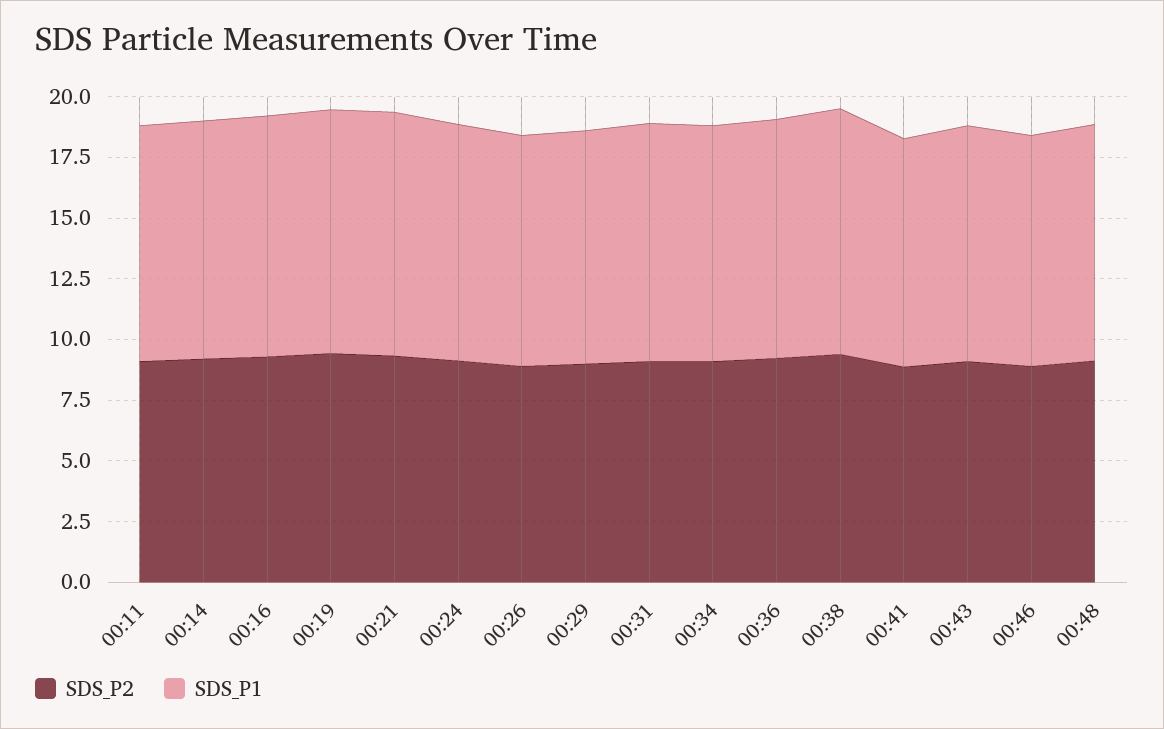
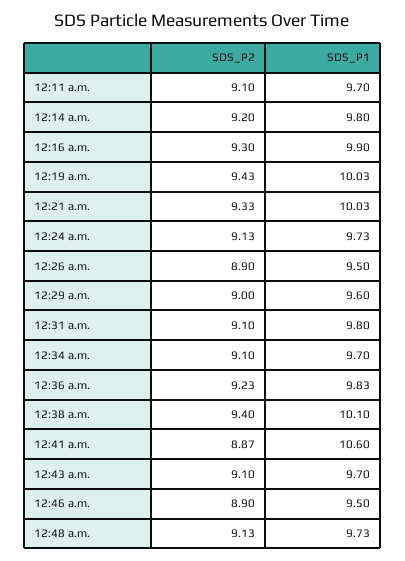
  {
    "SDS_P2": {
      "00:11": 9.1,
      "00:14": 9.2,
      "00:16": 9.3,
      "00:19": 9.43,
      "00:21": 9.33,
      "00:24": 9.13,
      "00:26": 8.9,
      "00:29": 9,
      "00:31": 9.1,
      "00:34": 9.1,
      "00:36": 9.23,
      "00:38": 9.4,
      "00:41": 8.87,
      "00:43": 9.1,
      "00:46": 8.9,
      "00:48": 9.13
    },
    "SDS_P1": {
      "00:11": 9.7,
      "00:14": 9.8,
      "00:16": 9.9,
      "00:19": 10.03,
      "00:21": 10.03,
      "00:24": 9.73,
      "00:26": 9.5,
      "00:29": 9.6,
      "00:31": 9.8,
      "00:34": 9.7,
      "00:36": 9.83,
      "00:38": 10.1,
-     "00:41": 9.5,
+     "00:41": 10.6,
      "00:43": 9.7,
      "00:46": 9.5,
      "00:48": 9.73
    }
  }

